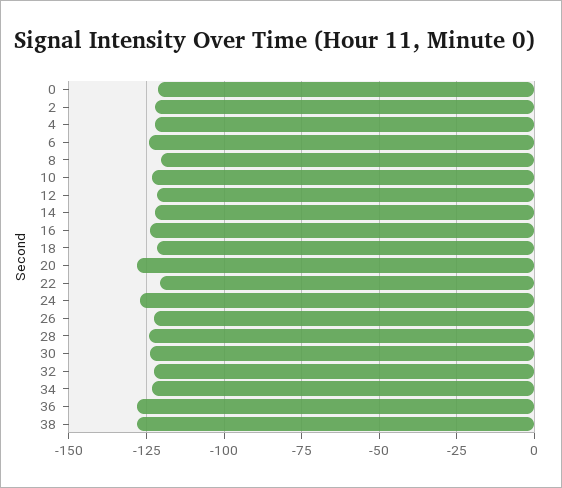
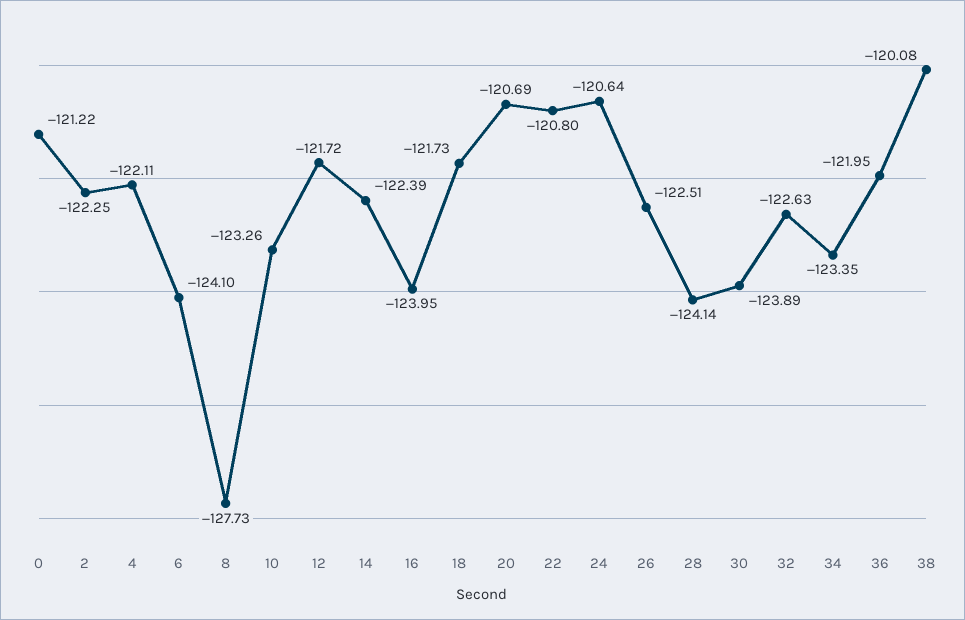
  {
    "0": -121.22,
    "2": -122.25,
    "4": -122.11,
    "6": -124.1,
-   "8": -120,
+   "8": -127.73,
    "10": -123.26,
    "12": -121.72,
    "14": -122.39,
    "16": -123.95,
    "18": -121.73,
-   "20": -127.5,
+   "20": -120.69,
    "22": -120.8,
-   "24": -127.5,
+   "24": -120.64,
    "26": -122.51,
    "28": -124.14,
    "30": -123.89,
    "32": -122.63,
    "34": -123.35,
-   "36": -127.5,
+   "36": -121.95,
-   "38": -127.5
+   "38": -120.08
  }

